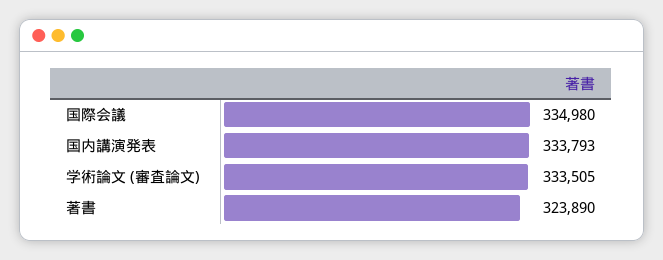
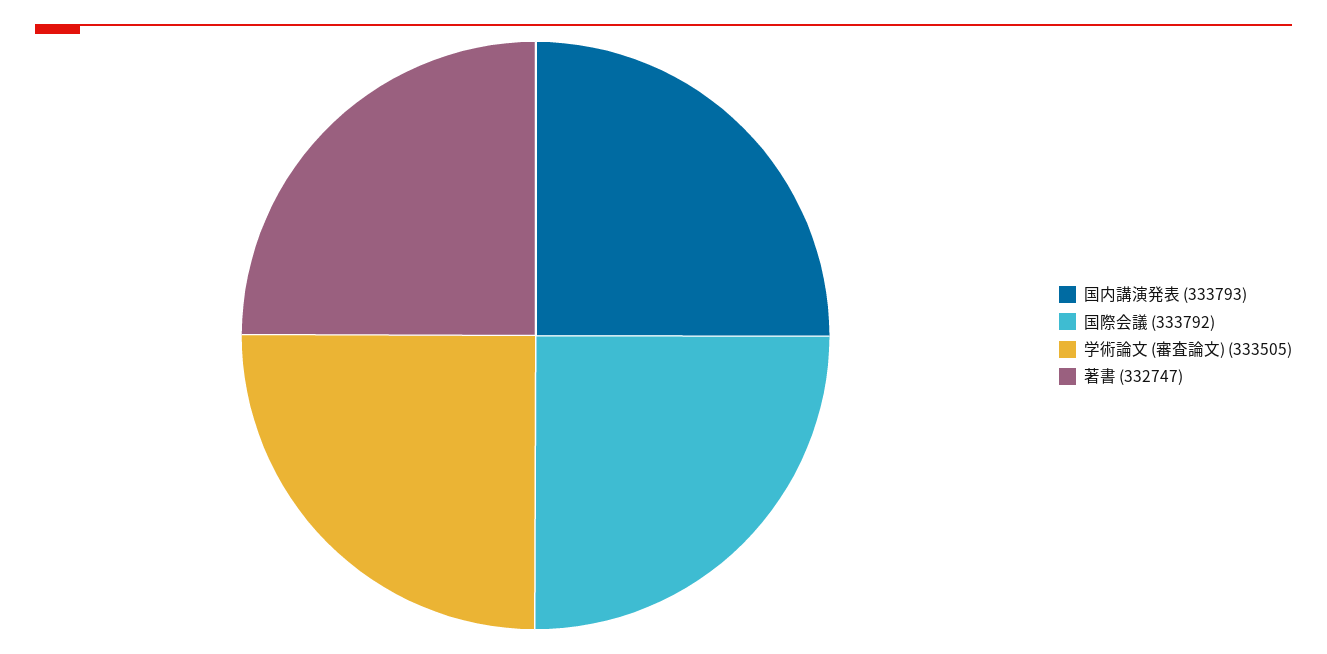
  {
-   "国際会議": 334980,
+   "国際会議": 333792,
    "国内講演発表": 333793,
    "学術論文 (審査論文)": 333505,
-   "著書": 323890
+   "著書": 332747
  }

